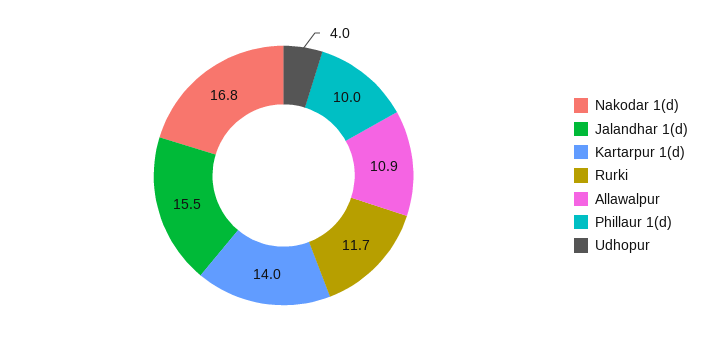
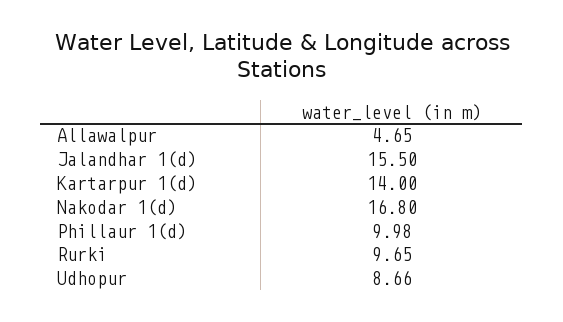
  {
    "Nakodar 1(d)": 16.8,
    "Jalandhar 1(d)": 15.5,
    "Kartarpur 1(d)": 14,
-   "Rurki": 11.7,
+   "Rurki": 9.65,
-   "Allawalpur": 10.9,
+   "Allawalpur": 4.65,
    "Phillaur 1(d)": 9.98,
-   "Udhopur": 4
+   "Udhopur": 8.66
  }

